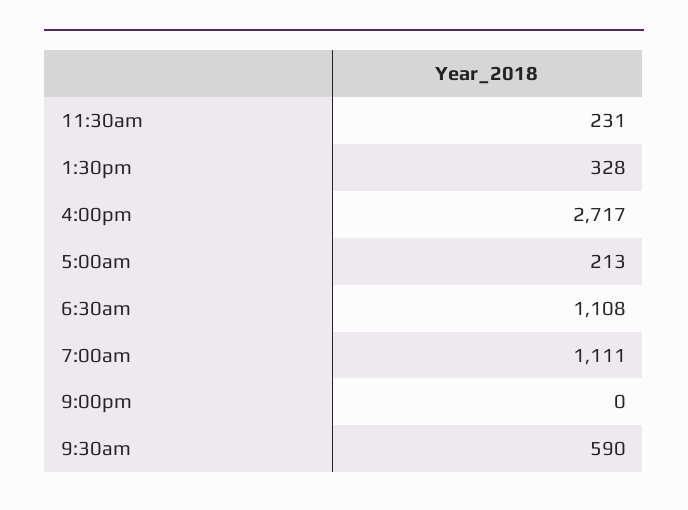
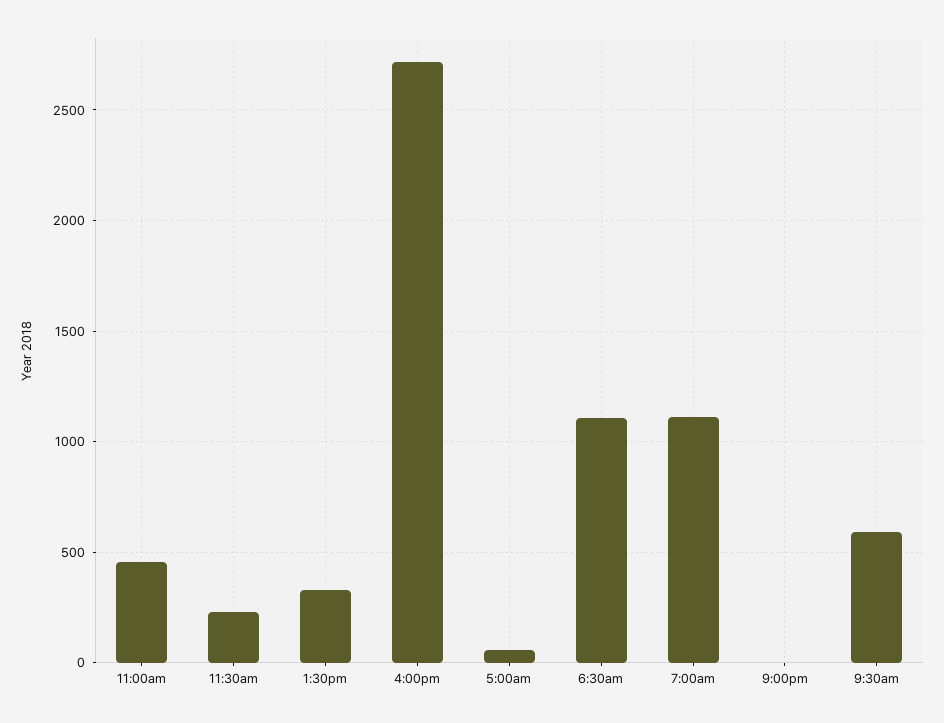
  {
    "11:30am": 231,
    "1:30pm": 328,
    "4:00pm": 2717,
-   "5:00am": 213,
+   "5:00am": 50,
    "6:30am": 1108,
    "7:00am": 1111,
    "9:00pm": 0,
-   "9:30am": 590
+   "9:30am": 590,
+   "11:00am": 450
  }

